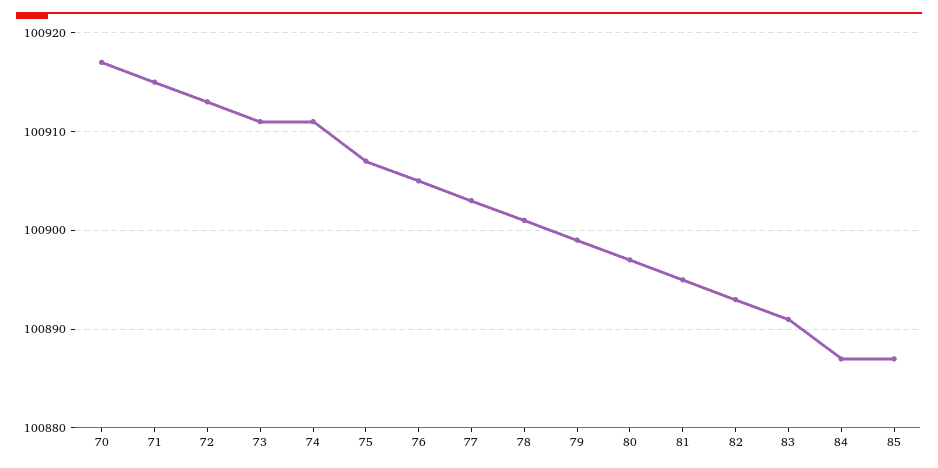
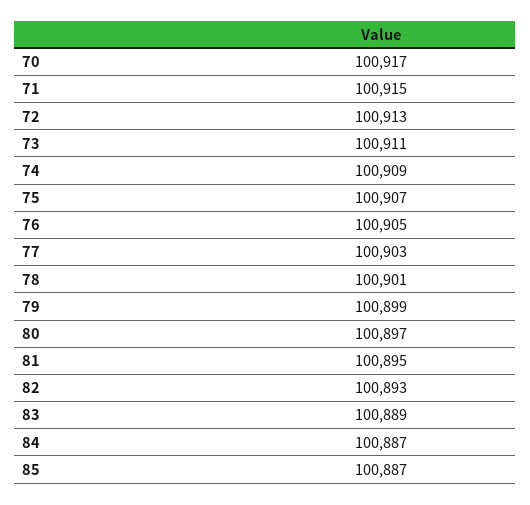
  {
    "70": 100917,
    "71": 100915,
    "72": 100913,
    "73": 100911,
-   "74": 100911,
+   "74": 100909,
    "75": 100907,
    "76": 100905,
    "77": 100903,
    "78": 100901,
    "79": 100899,
    "80": 100897,
    "81": 100895,
    "82": 100893,
-   "83": 100891,
+   "83": 100889,
    "84": 100887,
    "85": 100887
  }

